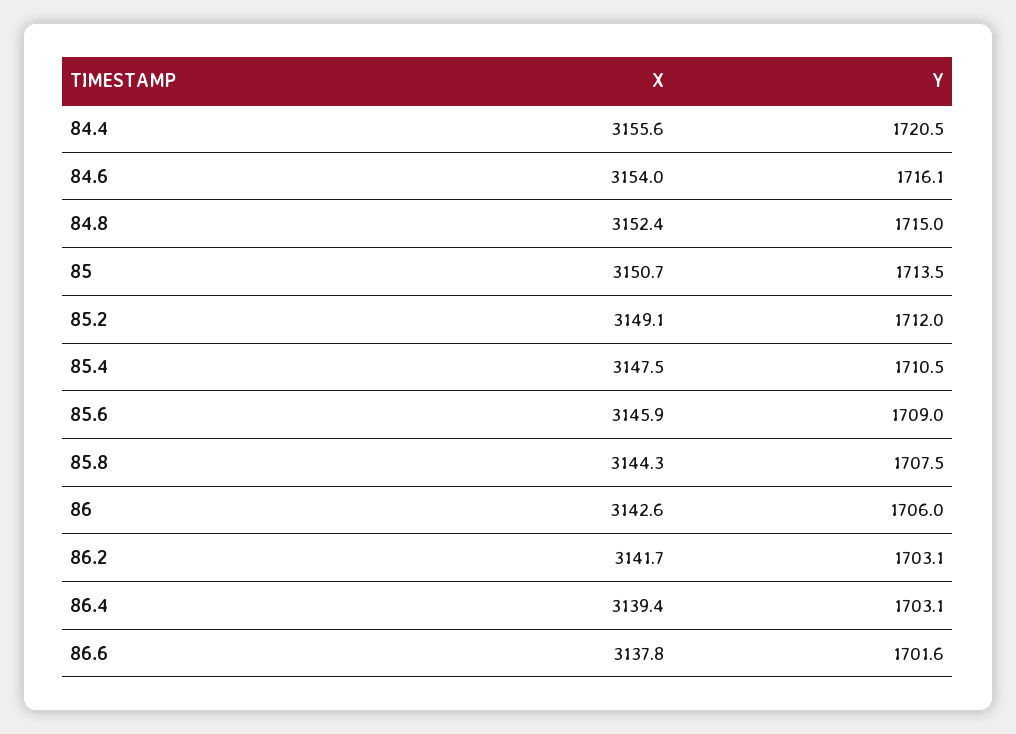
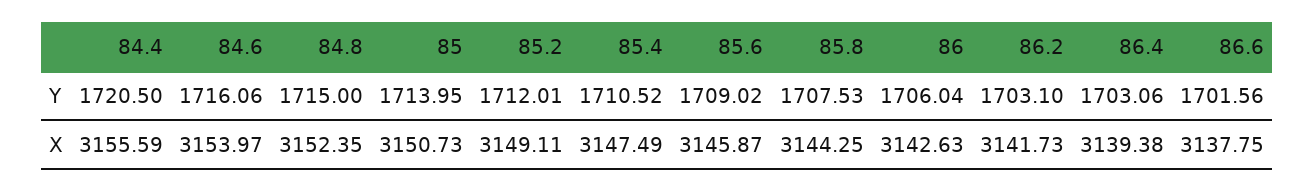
  {
    "X": {
      "84.4": 3155.59,
      "84.6": 3153.97,
      "84.8": 3152.35,
      "85": 3150.73,
      "85.2": 3149.11,
      "85.4": 3147.49,
      "85.6": 3145.87,
      "85.8": 3144.25,
      "86": 3142.63,
      "86.2": 3141.73,
      "86.4": 3139.38,
      "86.6": 3137.75
    },
    "Y": {
      "84.4": 1720.5,
      "84.6": 1716.06,
      "84.8": 1715,
-     "85": 1713.5,
+     "85": 1713.95,
      "85.2": 1712.01,
      "85.4": 1710.52,
      "85.6": 1709.02,
      "85.8": 1707.53,
      "86": 1706.04,
      "86.2": 1703.1,
      "86.4": 1703.06,
      "86.6": 1701.56
    }
  }

